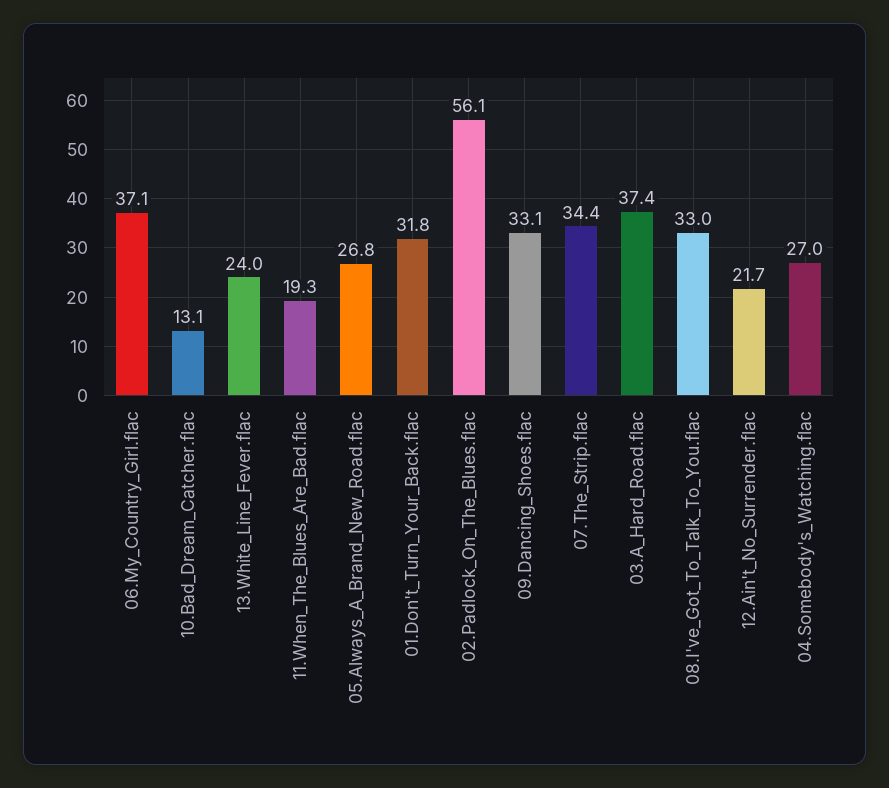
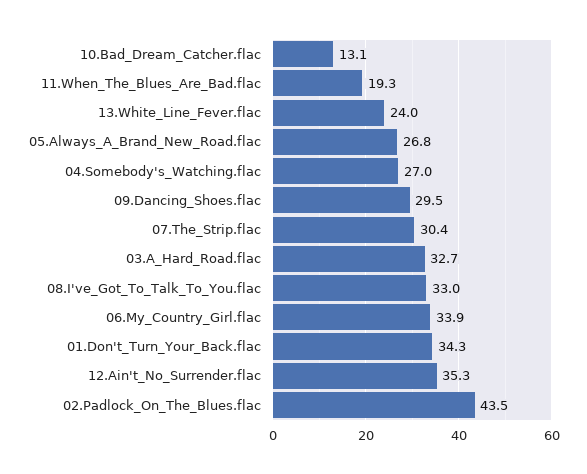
  {
-   "06.My_Country_Girl.flac": 37.1,
+   "06.My_Country_Girl.flac": 33.9,
    "10.Bad_Dream_Catcher.flac": 13.1,
    "13.White_Line_Fever.flac": 24,
    "11.When_The_Blues_Are_Bad.flac": 19.3,
    "05.Always_A_Brand_New_Road.flac": 26.8,
-   "01.Don't_Turn_Your_Back.flac": 31.8,
+   "01.Don't_Turn_Your_Back.flac": 34.3,
-   "02.Padlock_On_The_Blues.flac": 56.1,
+   "02.Padlock_On_The_Blues.flac": 43.5,
-   "09.Dancing_Shoes.flac": 33.1,
+   "09.Dancing_Shoes.flac": 29.5,
-   "07.The_Strip.flac": 34.4,
+   "07.The_Strip.flac": 30.4,
-   "03.A_Hard_Road.flac": 37.4,
+   "03.A_Hard_Road.flac": 32.7,
    "08.I've_Got_To_Talk_To_You.flac": 33,
-   "12.Ain't_No_Surrender.flac": 21.7,
+   "12.Ain't_No_Surrender.flac": 35.3,
    "04.Somebody's_Watching.flac": 27
  }

